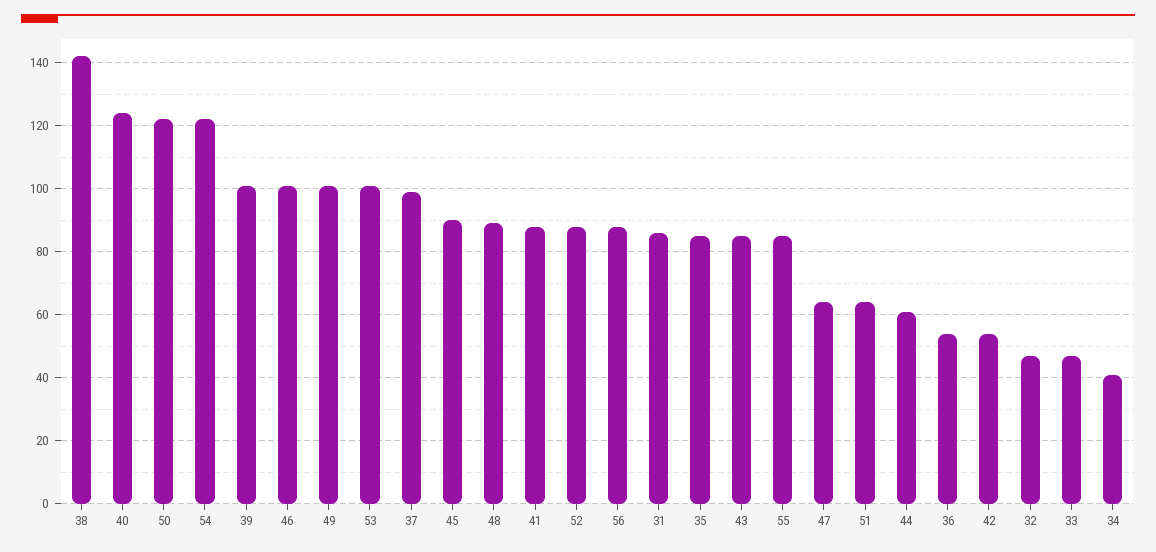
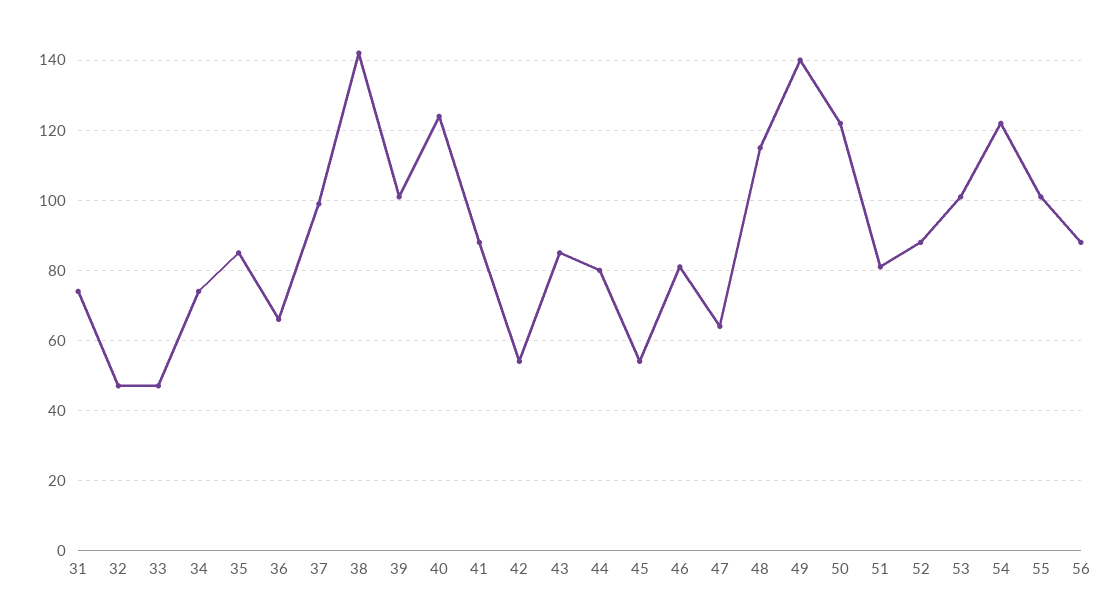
  {
    "38": 140,
    "40": 125,
    "50": 120,
    "54": 120,
    "39": 100,
-   "46": 100,
+   "46": 80,
-   "49": 100,
+   "49": 140,
    "53": 100,
    "37": 100,
-   "45": 90,
+   "45": 55,
-   "48": 90,
+   "48": 115,
    "41": 90,
    "52": 90,
    "56": 90,
-   "31": 85,
+   "31": 75,
    "35": 85,
    "43": 85,
-   "55": 85,
+   "55": 100,
    "47": 65,
-   "51": 65,
+   "51": 80,
-   "44": 60,
+   "44": 80,
-   "36": 55,
+   "36": 65,
    "42": 55,
    "32": 45,
    "33": 45,
-   "34": 40
+   "34": 75
  }

